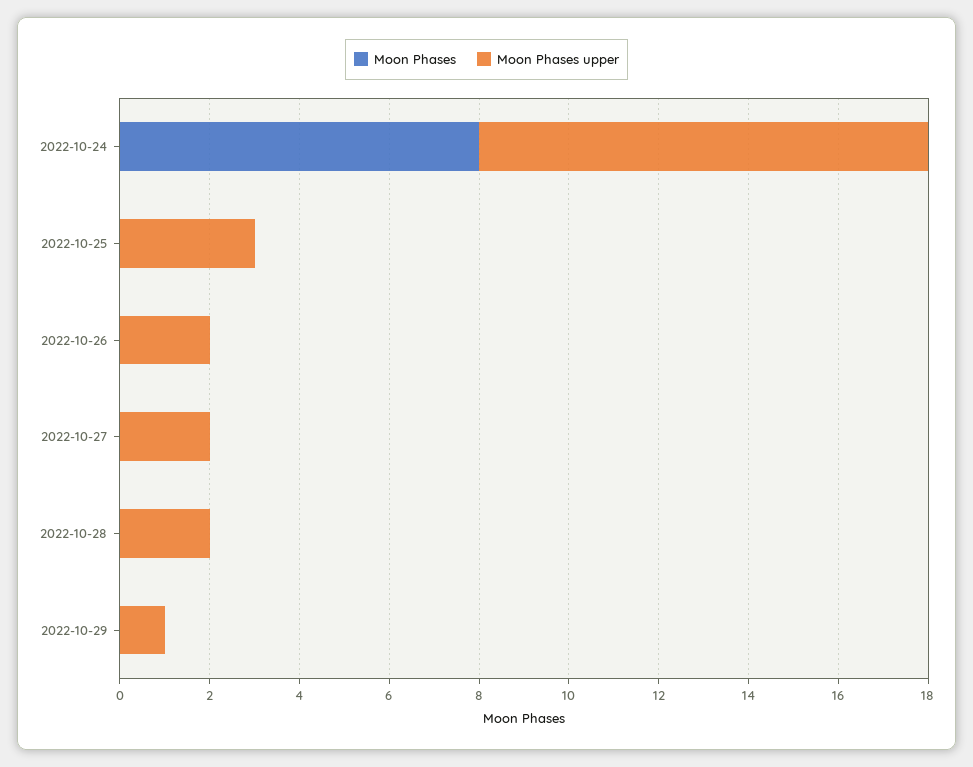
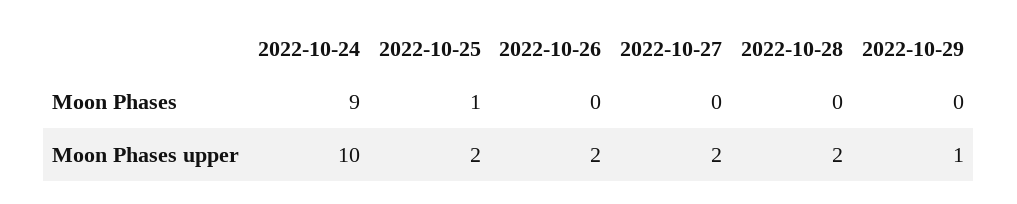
  {
    "Moon Phases": {
-     "2022-10-24": 8,
+     "2022-10-24": 9,
-     "2022-10-25": 0,
+     "2022-10-25": 1,
      "2022-10-26": 0,
      "2022-10-27": 0,
      "2022-10-28": 0,
      "2022-10-29": 0
    },
    "Moon Phases upper": {
      "2022-10-24": 10,
-     "2022-10-25": 3,
+     "2022-10-25": 2,
      "2022-10-26": 2,
      "2022-10-27": 2,
      "2022-10-28": 2,
      "2022-10-29": 1
    }
  }

